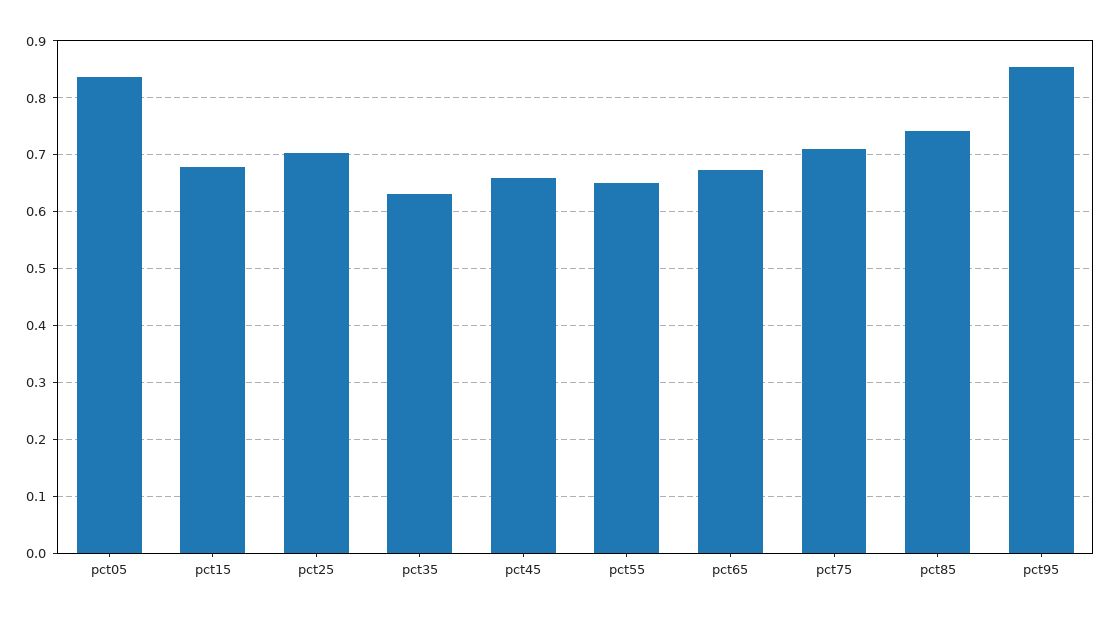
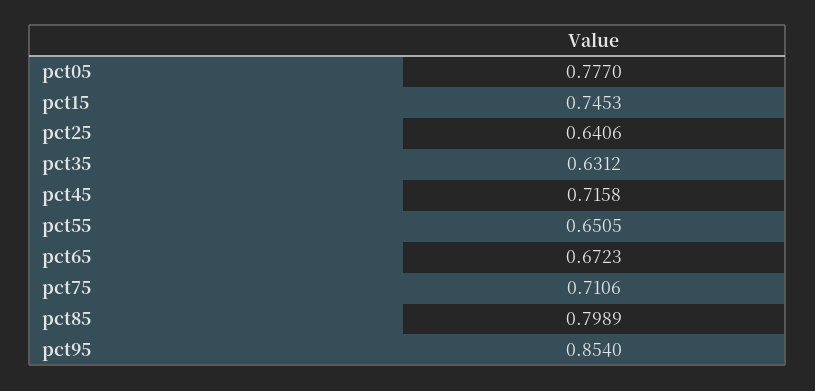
  {
-   "pct05": 0.84,
+   "pct05": 0.777,
-   "pct15": 0.68,
+   "pct15": 0.7453,
-   "pct25": 0.7,
+   "pct25": 0.6406,
    "pct35": 0.6312,
-   "pct45": 0.66,
+   "pct45": 0.7158,
    "pct55": 0.6505,
    "pct65": 0.6723,
    "pct75": 0.7106,
-   "pct85": 0.74,
+   "pct85": 0.7989,
    "pct95": 0.854
  }

